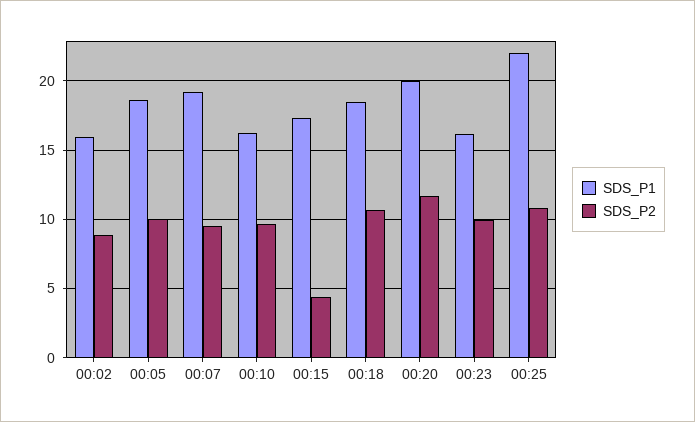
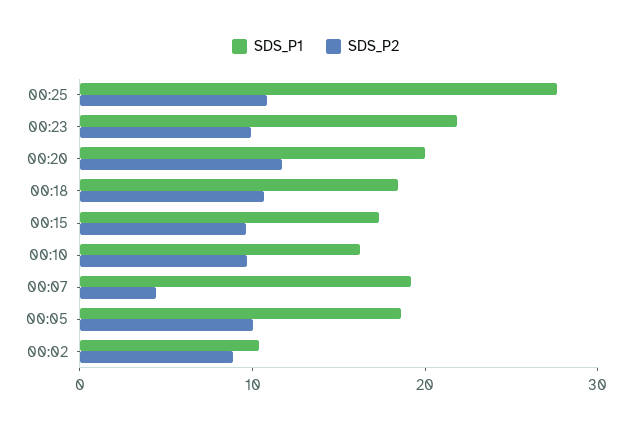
  {
    "SDS_P1": {
-     "00:02": 16,
+     "00:02": 10,
      "00:05": 18.5,
      "00:07": 19,
      "00:10": 16.5,
      "00:15": 17.5,
      "00:18": 18.5,
      "00:20": 20,
-     "00:23": 16,
+     "00:23": 22,
-     "00:25": 22
+     "00:25": 28
    },
    "SDS_P2": {
      "00:02": 9,
      "00:05": 10,
-     "00:07": 9.5,
+     "00:07": 4,
      "00:10": 9.5,
-     "00:15": 4.5,
+     "00:15": 10,
      "00:18": 10.5,
      "00:20": 11.5,
      "00:23": 10,
      "00:25": 11
    }
  }

